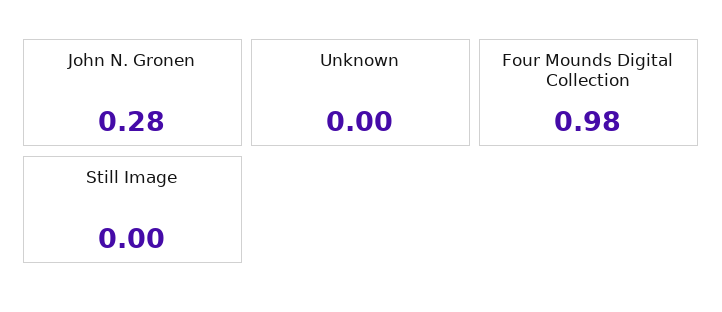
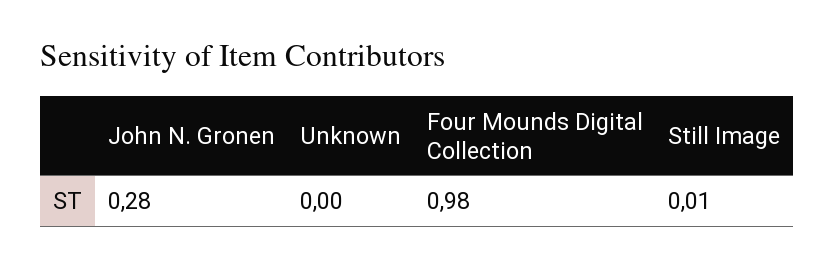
  {
    "John N. Gronen": 0.28,
    "Unknown": 0,
    "Four Mounds Digital Collection": 0.98,
-   "Still Image": 0
+   "Still Image": 0.01
  }

